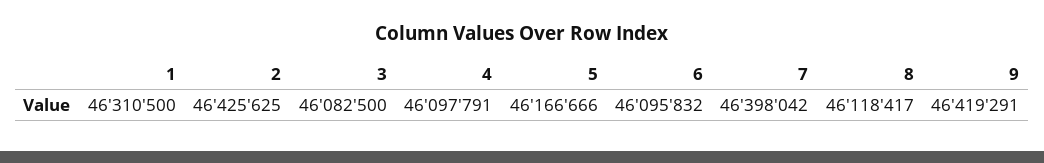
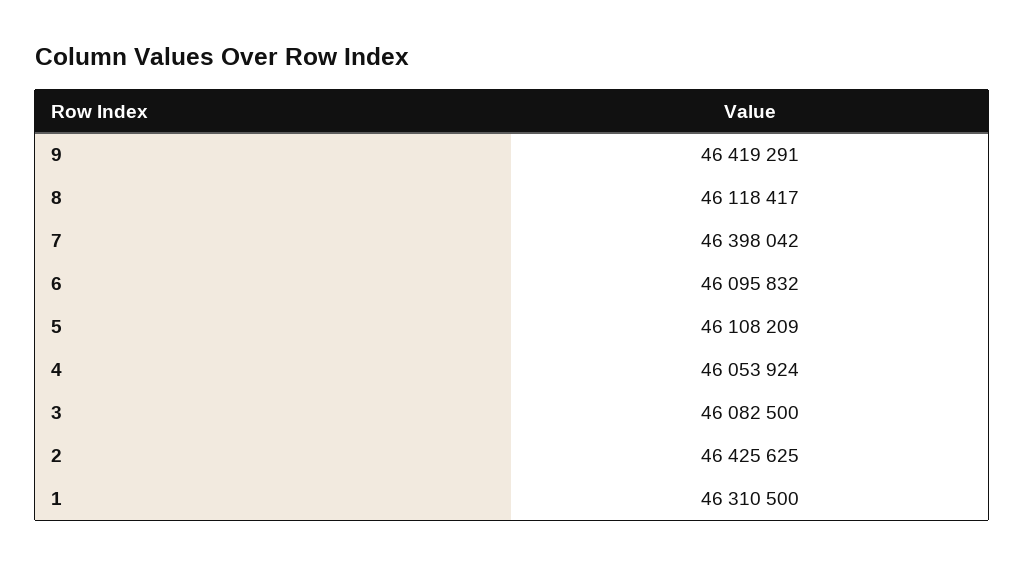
  {
    "1": 46310500,
    "2": 46425625,
    "3": 46082500,
-   "4": 46097791,
+   "4": 46053924,
-   "5": 46166666,
+   "5": 46108209,
    "6": 46095832,
    "7": 46398042,
    "8": 46118417,
    "9": 46419291
  }

